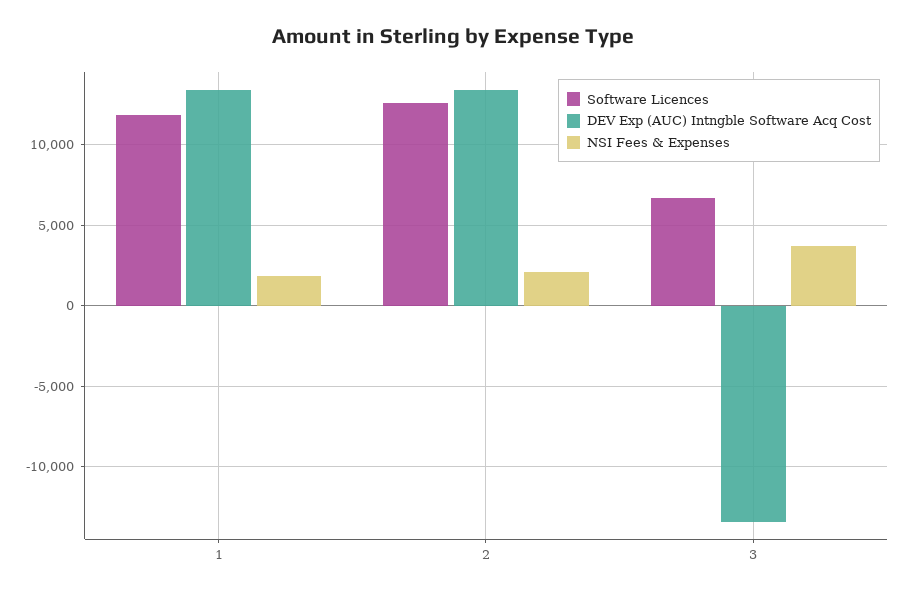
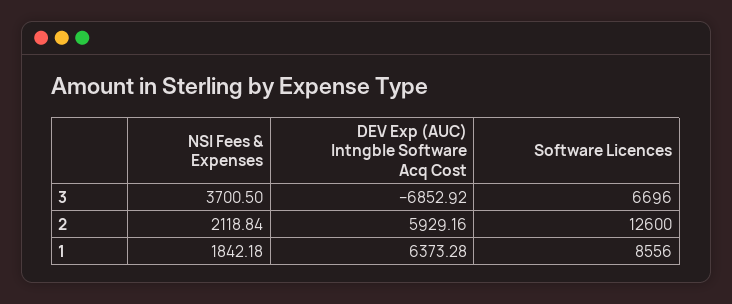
  {
    "Software Licences": {
-     "1": 12000,
+     "1": 8556,
      "2": 12600,
      "3": 6696
    },
    "DEV Exp (AUC) Intngble Software Acq Cost": {
-     "1": 13500,
+     "1": 6373.28,
-     "2": 13500,
+     "2": 5929.16,
-     "3": -13500
+     "3": -6852.92
    },
    "NSI Fees & Expenses": {
      "1": 1842.18,
      "2": 2118.84,
      "3": 3700.5
    }
  }

